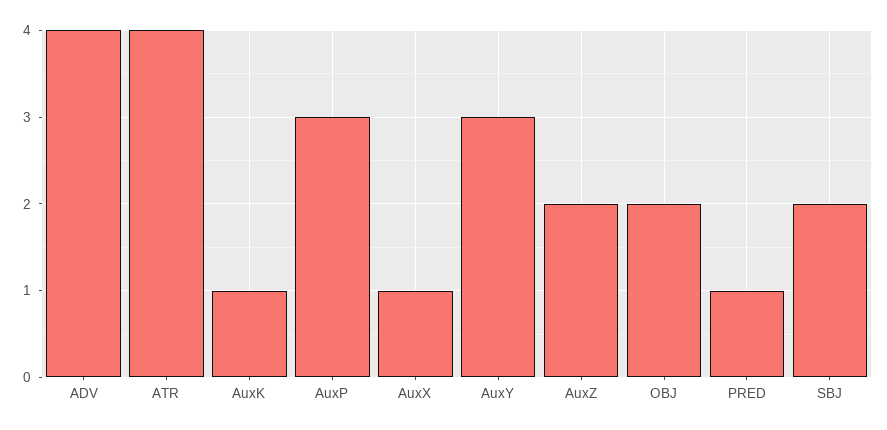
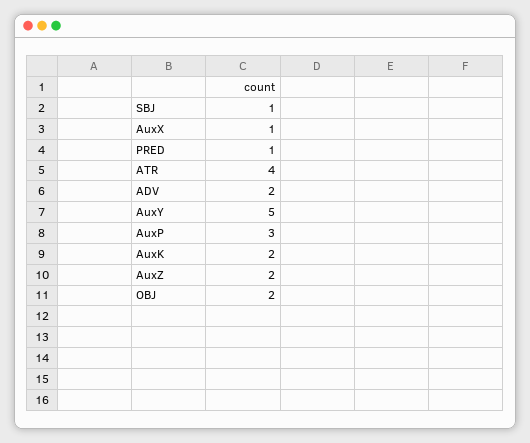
  {
-   "ADV": 4,
+   "ADV": 2,
    "ATR": 4,
-   "AuxK": 1,
+   "AuxK": 2,
    "AuxP": 3,
    "AuxX": 1,
-   "AuxY": 3,
+   "AuxY": 5,
    "AuxZ": 2,
    "OBJ": 2,
    "PRED": 1,
-   "SBJ": 2
+   "SBJ": 1
  }

